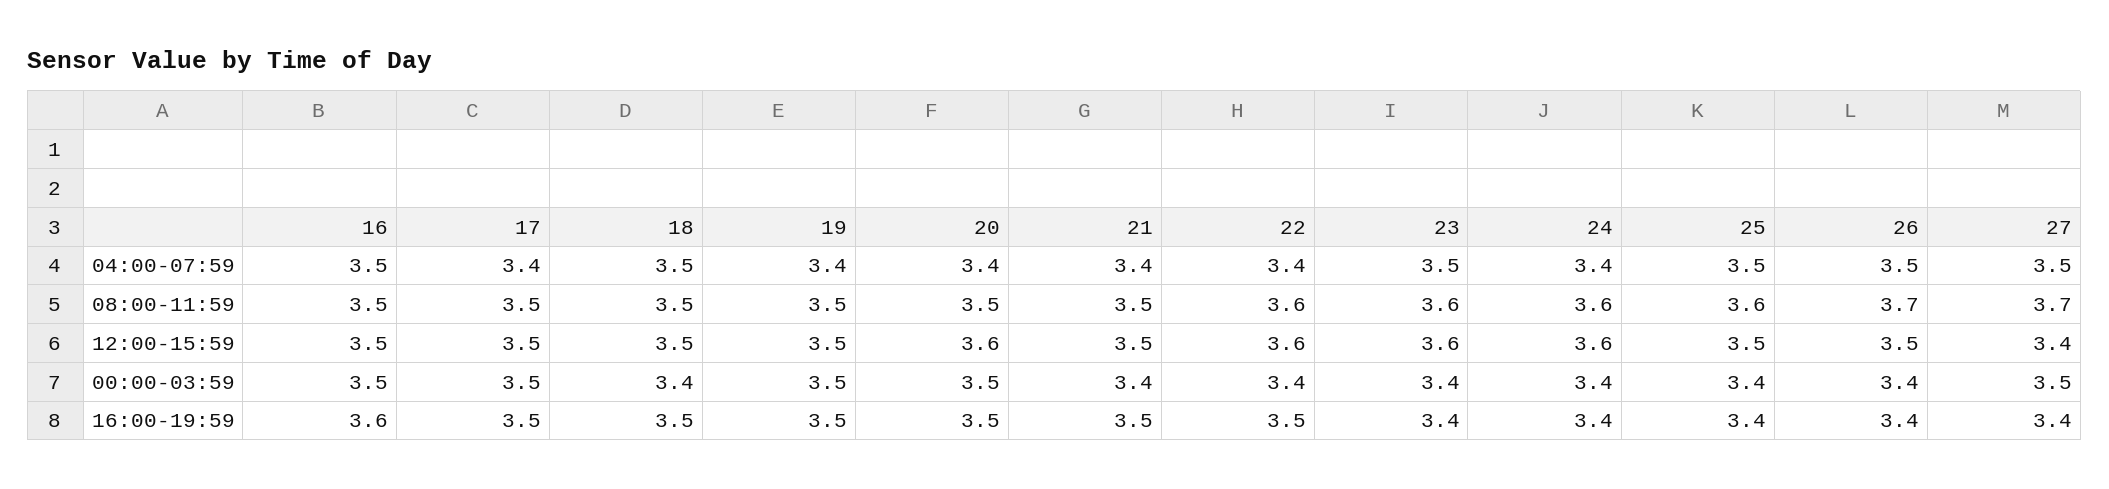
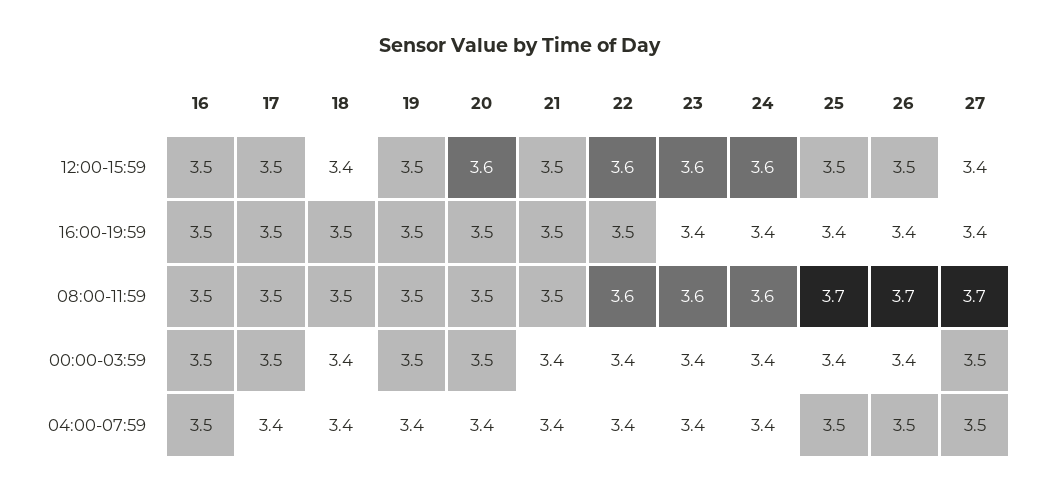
  {
    "16": {
      "04:00-07:59": 3.5,
      "08:00-11:59": 3.5,
      "12:00-15:59": 3.5,
      "00:00-03:59": 3.5,
-     "16:00-19:59": 3.6
+     "16:00-19:59": 3.5
    },
    "17": {
      "04:00-07:59": 3.4,
      "08:00-11:59": 3.5,
      "12:00-15:59": 3.5,
      "00:00-03:59": 3.5,
      "16:00-19:59": 3.5
    },
    "18": {
-     "04:00-07:59": 3.5,
+     "04:00-07:59": 3.4,
      "08:00-11:59": 3.5,
-     "12:00-15:59": 3.5,
+     "12:00-15:59": 3.4,
      "00:00-03:59": 3.4,
      "16:00-19:59": 3.5
    },
    "19": {
      "04:00-07:59": 3.4,
      "08:00-11:59": 3.5,
      "12:00-15:59": 3.5,
      "00:00-03:59": 3.5,
      "16:00-19:59": 3.5
    },
    "20": {
      "04:00-07:59": 3.4,
      "08:00-11:59": 3.5,
      "12:00-15:59": 3.6,
      "00:00-03:59": 3.5,
      "16:00-19:59": 3.5
    },
    "21": {
      "04:00-07:59": 3.4,
      "08:00-11:59": 3.5,
      "12:00-15:59": 3.5,
      "00:00-03:59": 3.4,
      "16:00-19:59": 3.5
    },
    "22": {
      "04:00-07:59": 3.4,
      "08:00-11:59": 3.6,
      "12:00-15:59": 3.6,
      "00:00-03:59": 3.4,
      "16:00-19:59": 3.5
    },
    "23": {
-     "04:00-07:59": 3.5,
+     "04:00-07:59": 3.4,
      "08:00-11:59": 3.6,
      "12:00-15:59": 3.6,
      "00:00-03:59": 3.4,
      "16:00-19:59": 3.4
    },
    "24": {
      "04:00-07:59": 3.4,
      "08:00-11:59": 3.6,
      "12:00-15:59": 3.6,
      "00:00-03:59": 3.4,
      "16:00-19:59": 3.4
    },
    "25": {
      "04:00-07:59": 3.5,
-     "08:00-11:59": 3.6,
+     "08:00-11:59": 3.7,
      "12:00-15:59": 3.5,
      "00:00-03:59": 3.4,
      "16:00-19:59": 3.4
    },
    "26": {
      "04:00-07:59": 3.5,
      "08:00-11:59": 3.7,
      "12:00-15:59": 3.5,
      "00:00-03:59": 3.4,
      "16:00-19:59": 3.4
    },
    "27": {
      "04:00-07:59": 3.5,
      "08:00-11:59": 3.7,
      "12:00-15:59": 3.4,
      "00:00-03:59": 3.5,
      "16:00-19:59": 3.4
    }
  }

